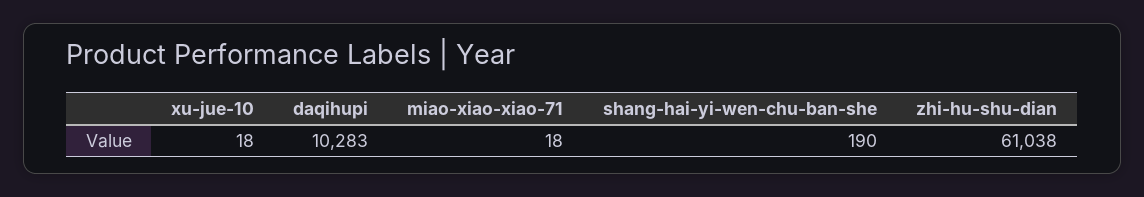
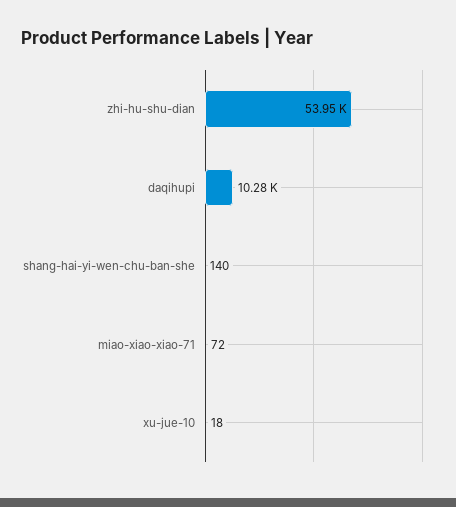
  {
    "xu-jue-10": 18,
    "daqihupi": 10283,
-   "miao-xiao-xiao-71": 18,
+   "miao-xiao-xiao-71": 72,
-   "shang-hai-yi-wen-chu-ban-she": 190,
+   "shang-hai-yi-wen-chu-ban-she": 140,
-   "zhi-hu-shu-dian": 61038
+   "zhi-hu-shu-dian": 53950
  }

